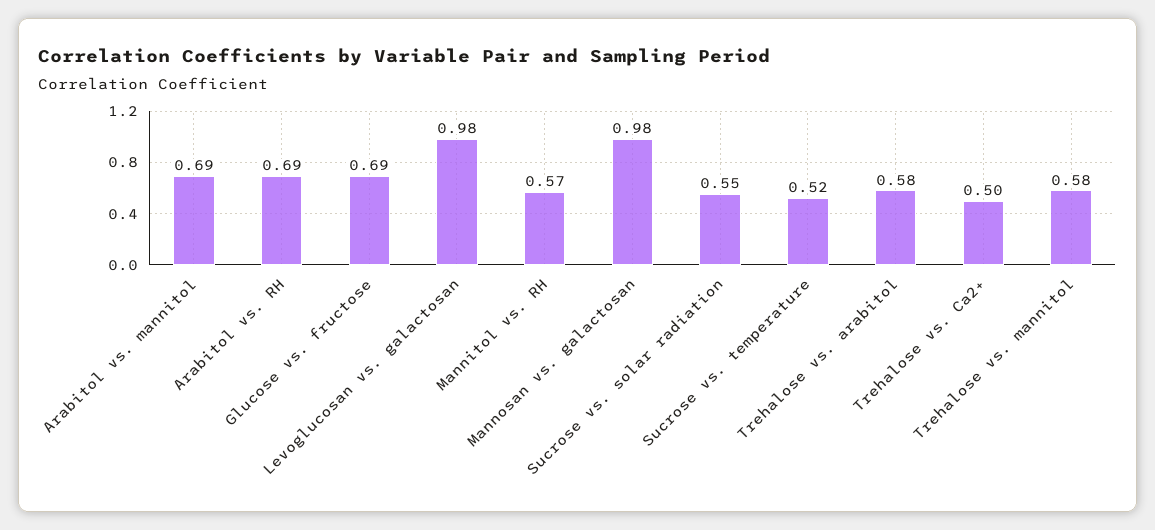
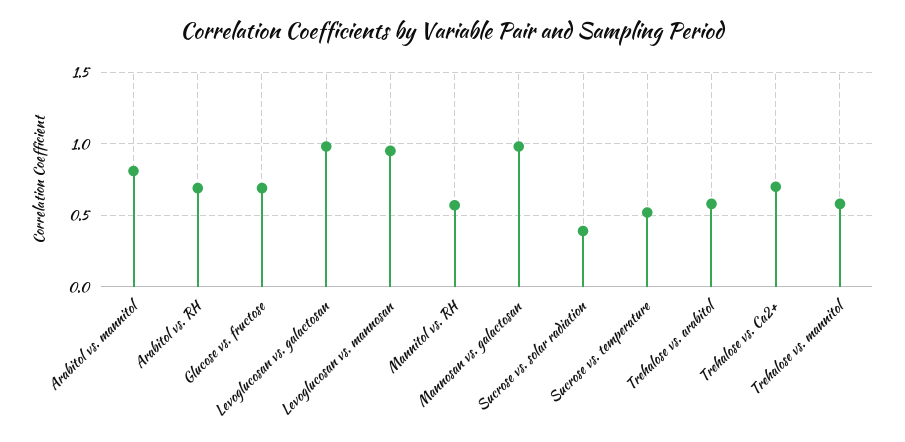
  {
-   "Arabitol vs. mannitol": 0.69,
+   "Arabitol vs. mannitol": 0.8,
    "Arabitol vs. RH": 0.69,
    "Glucose vs. fructose": 0.69,
    "Levoglucosan vs. galactosan": 0.98,
    "Mannitol vs. RH": 0.57,
    "Mannosan vs. galactosan": 0.98,
-   "Sucrose vs. solar radiation": 0.55,
+   "Sucrose vs. solar radiation": 0.4,
    "Sucrose vs. temperature": 0.52,
    "Trehalose vs. arabitol": 0.58,
-   "Trehalose vs. Ca2+": 0.5,
+   "Trehalose vs. Ca2+": 0.7,
-   "Trehalose vs. mannitol": 0.58
+   "Trehalose vs. mannitol": 0.58,
+   "Levoglucosan vs. mannosan": 0.95
  }

